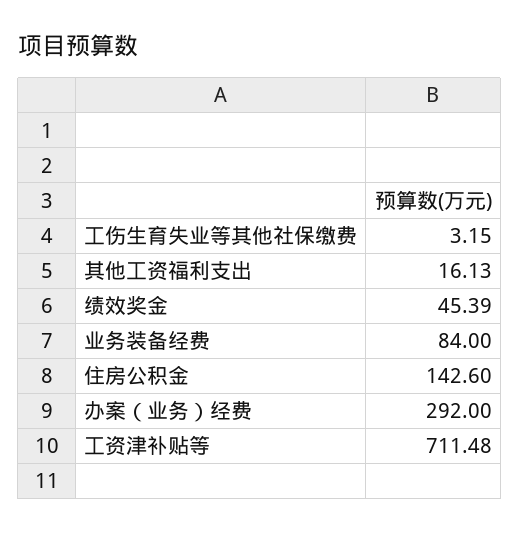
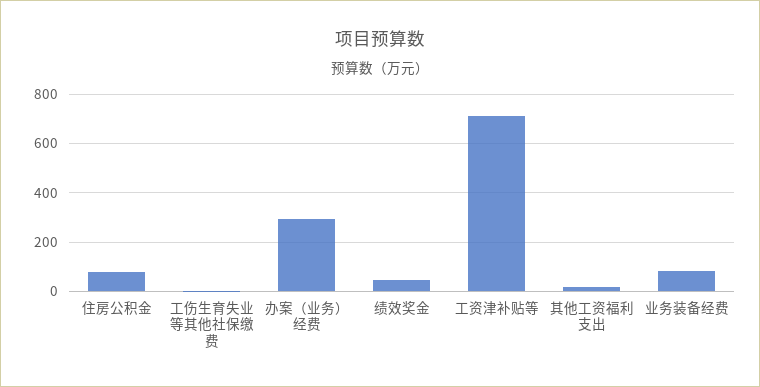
  {
    "工伤生育失业等其他社保缴费": 3.15,
    "其他工资福利支出": 16.13,
    "绩效奖金": 45.39,
    "业务装备经费": 84,
-   "住房公积金": 142.6,
+   "住房公积金": 75,
    "办案（业务）经费": 292,
    "工资津补贴等": 711.48
  }

